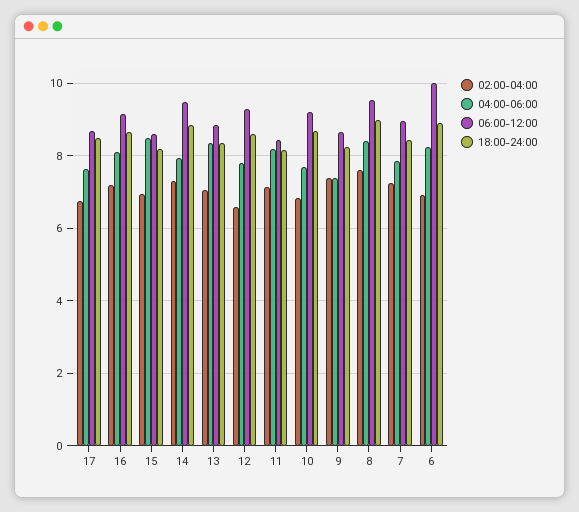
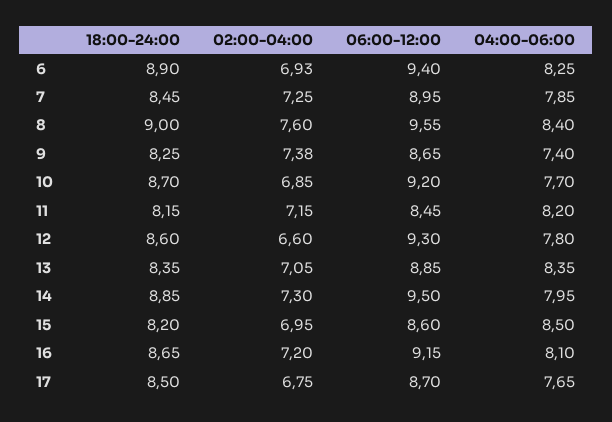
  {
    "02:00-04:00": {
      "17": 6.75,
      "16": 7.2,
      "15": 6.95,
      "14": 7.3,
      "13": 7.05,
      "12": 6.6,
      "11": 7.15,
      "10": 6.85,
      "9": 7.38,
      "8": 7.6,
      "7": 7.25,
      "6": 6.93
    },
    "04:00-06:00": {
      "17": 7.65,
      "16": 8.1,
      "15": 8.5,
      "14": 7.95,
      "13": 8.35,
      "12": 7.8,
      "11": 8.2,
      "10": 7.7,
      "9": 7.4,
      "8": 8.4,
      "7": 7.85,
      "6": 8.25
    },
    "06:00-12:00": {
      "17": 8.7,
      "16": 9.15,
      "15": 8.6,
      "14": 9.5,
      "13": 8.85,
      "12": 9.3,
      "11": 8.45,
      "10": 9.2,
      "9": 8.65,
      "8": 9.55,
      "7": 8.95,
-     "6": 10
+     "6": 9.4
    },
    "18:00-24:00": {
      "17": 8.5,
      "16": 8.65,
      "15": 8.2,
      "14": 8.85,
      "13": 8.35,
      "12": 8.6,
      "11": 8.15,
      "10": 8.7,
      "9": 8.25,
      "8": 9,
      "7": 8.45,
      "6": 8.9
    }
  }

